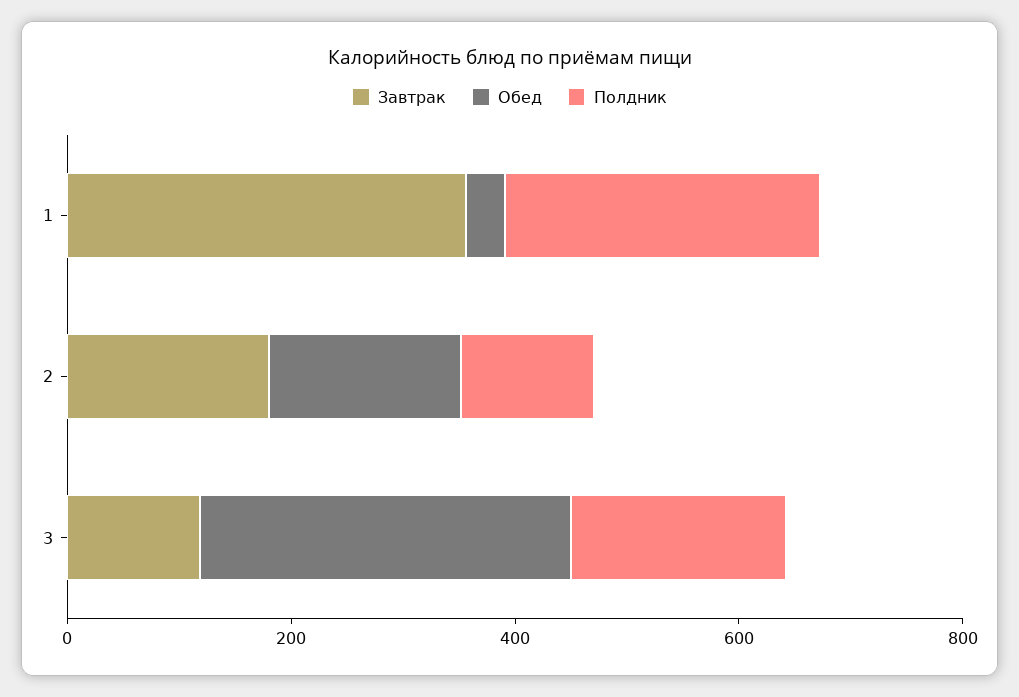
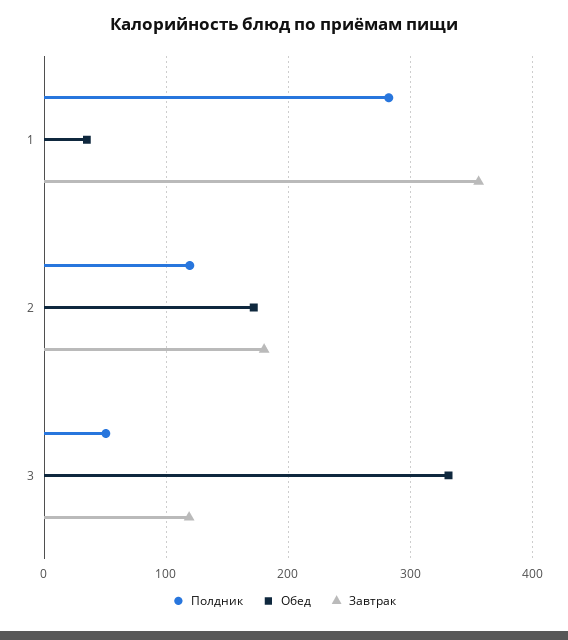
  {
    "Завтрак": {
      "1": 360,
      "2": 180,
      "3": 120
    },
    "Обед": {
      "1": 40,
      "2": 170,
      "3": 330
    },
    "Полдник": {
      "1": 280,
      "2": 120,
-     "3": 200
+     "3": 50
    }
  }

